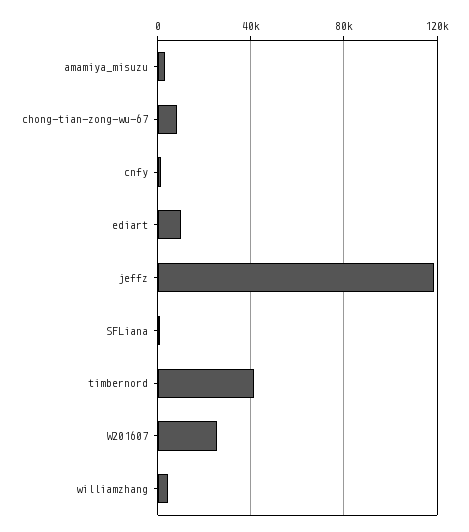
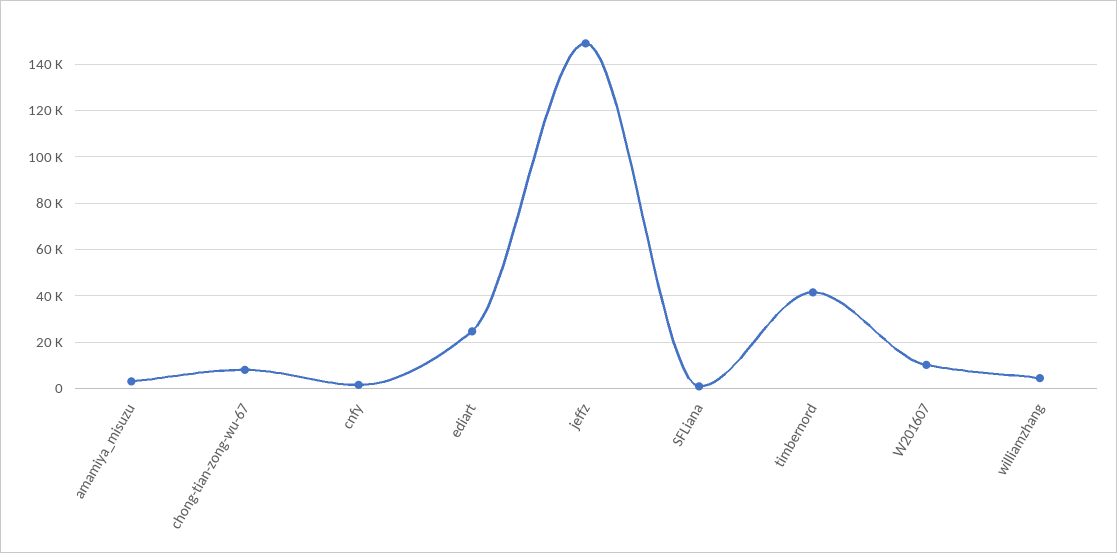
  {
    "amamiya_misuzu": 5000,
    "chong-tian-zong-wu-67": 10000,
    "cnfy": 0,
-   "ediart": 10000,
+   "ediart": 25000,
-   "jeffz": 120000,
+   "jeffz": 150000,
    "SFLiana": 0,
    "timbernord": 40000,
-   "W201607": 25000,
+   "W201607": 10000,
    "williamzhang": 5000
  }

